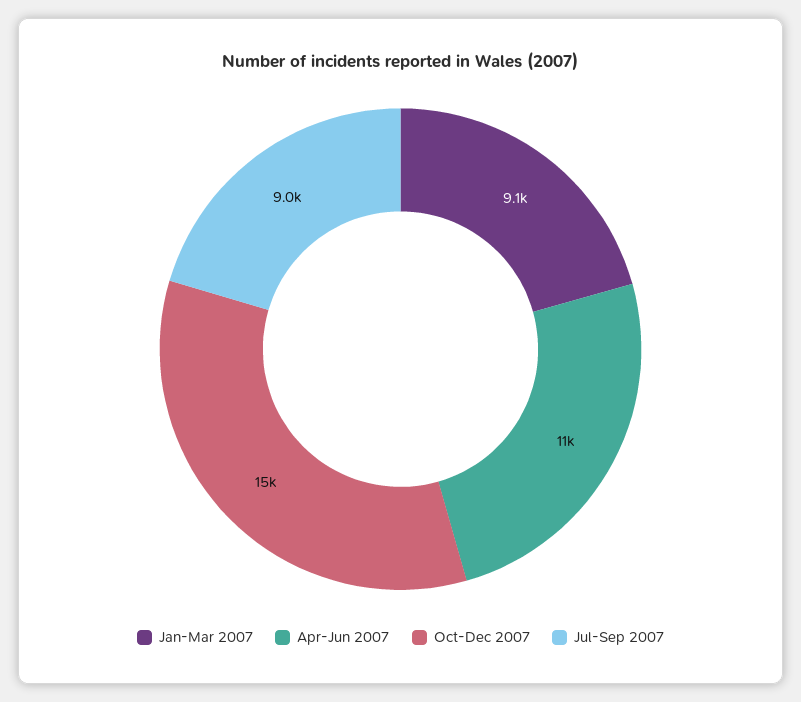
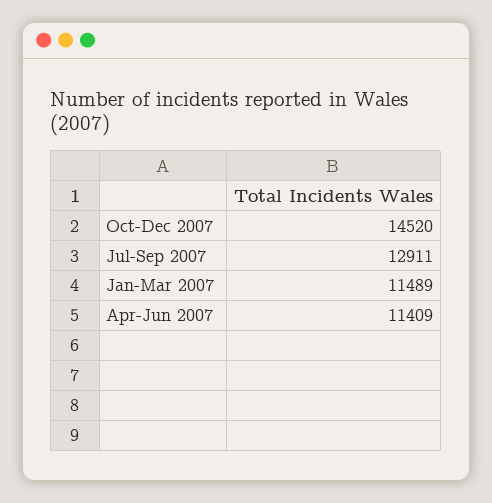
  {
-   "Jan-Mar 2007": 9100,
+   "Jan-Mar 2007": 11489,
    "Apr-Jun 2007": 11409,
    "Oct-Dec 2007": 14520,
-   "Jul-Sep 2007": 9000
+   "Jul-Sep 2007": 12911
  }

